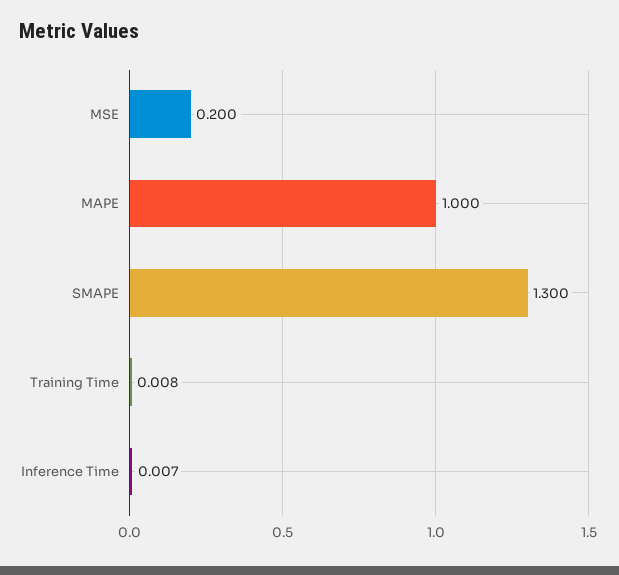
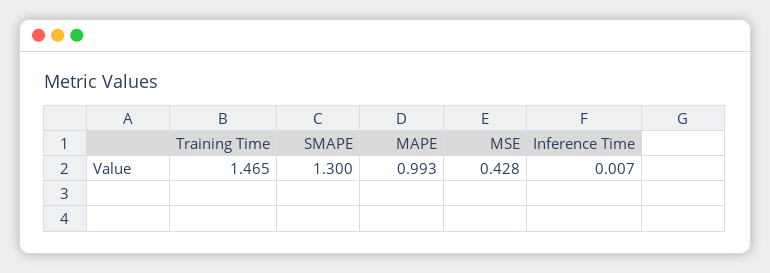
  {
-   "MSE": 0.2,
+   "MSE": 0.428,
-   "MAPE": 1,
+   "MAPE": 0.993,
    "SMAPE": 1.3,
-   "Training Time": 0.008,
+   "Training Time": 1.465,
    "Inference Time": 0.007
  }

